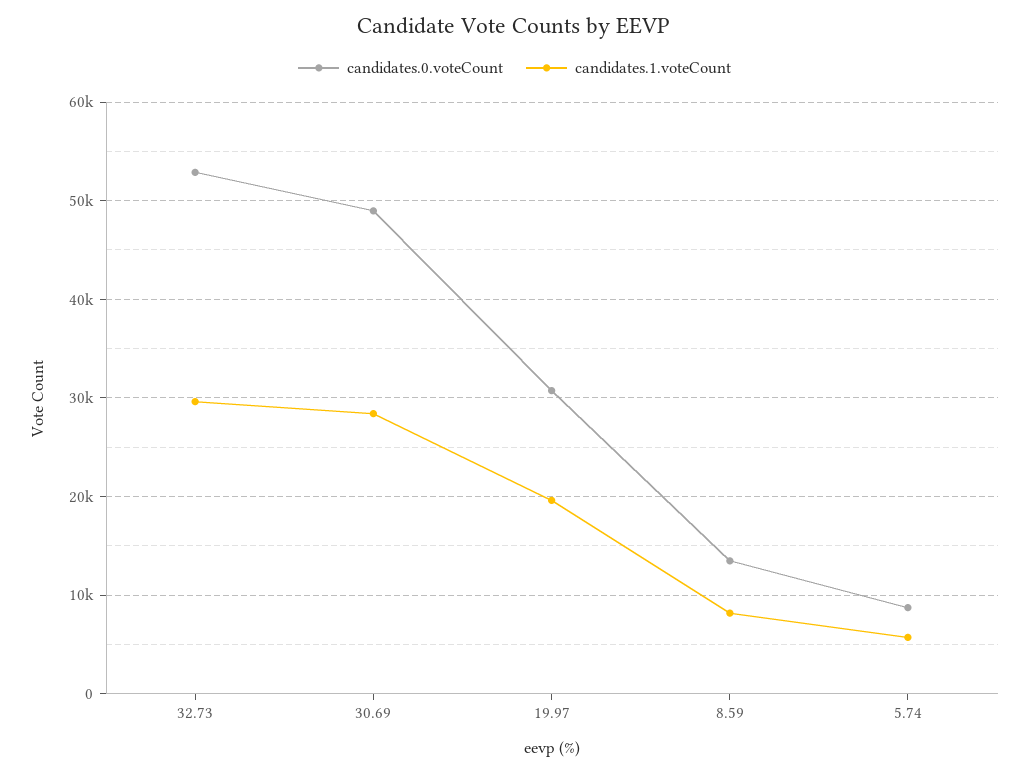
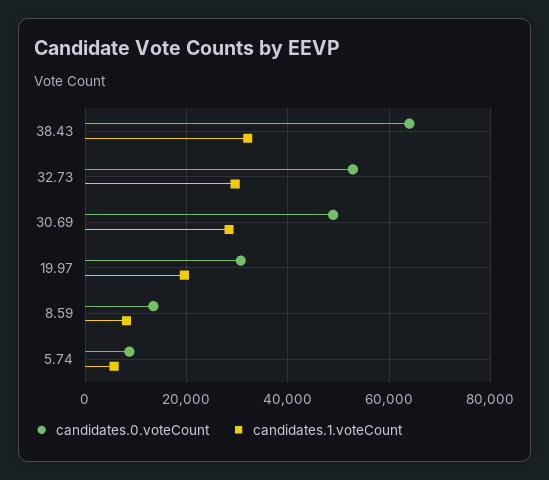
  {
    "candidates.0.voteCount": {
      "32.73": 53000,
      "30.69": 49000,
      "19.97": 31000,
      "8.59": 13000,
-     "5.74": 9000
+     "5.74": 9000,
+     "38.43": 64000
    },
    "candidates.1.voteCount": {
      "32.73": 30000,
      "30.69": 28000,
      "19.97": 20000,
      "8.59": 8000,
-     "5.74": 6000
+     "5.74": 6000,
+     "38.43": 32000
    }
  }

